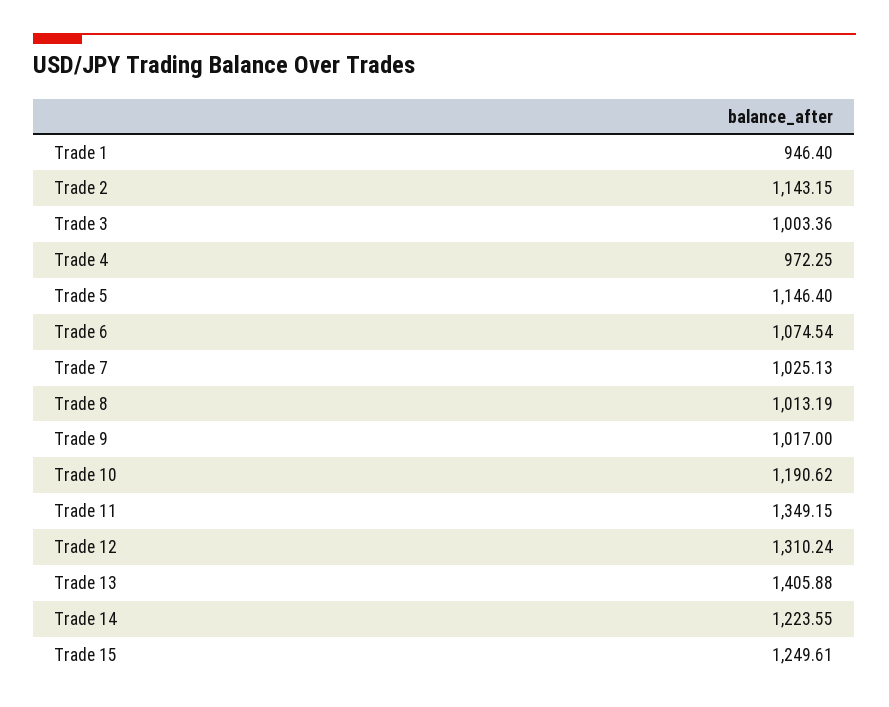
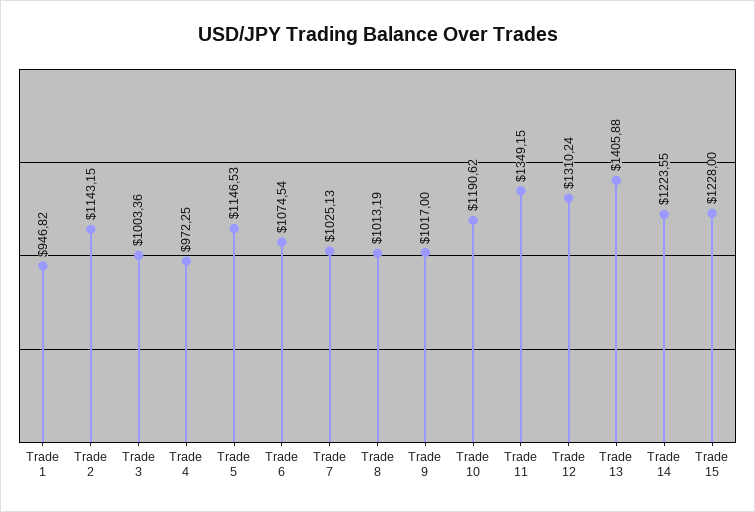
  {
-   "Trade 1": 946.4,
+   "Trade 1": 946.82,
    "Trade 2": 1143.15,
    "Trade 3": 1003.36,
    "Trade 4": 972.25,
-   "Trade 5": 1146.4,
+   "Trade 5": 1146.53,
    "Trade 6": 1074.54,
    "Trade 7": 1025.13,
    "Trade 8": 1013.19,
    "Trade 9": 1017,
    "Trade 10": 1190.62,
    "Trade 11": 1349.15,
    "Trade 12": 1310.24,
    "Trade 13": 1405.88,
    "Trade 14": 1223.55,
-   "Trade 15": 1249.61
+   "Trade 15": 1228
  }

